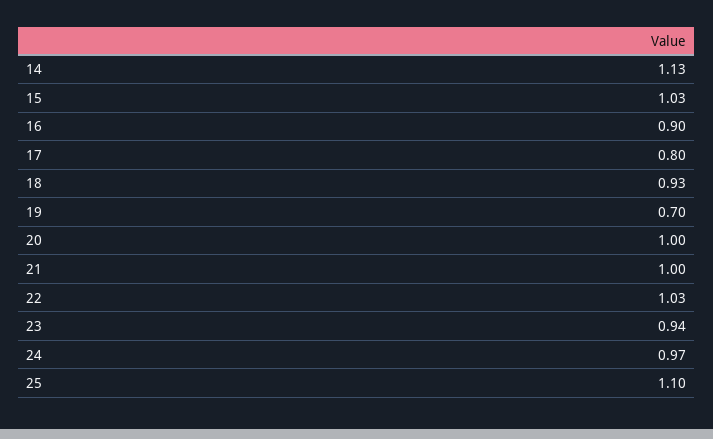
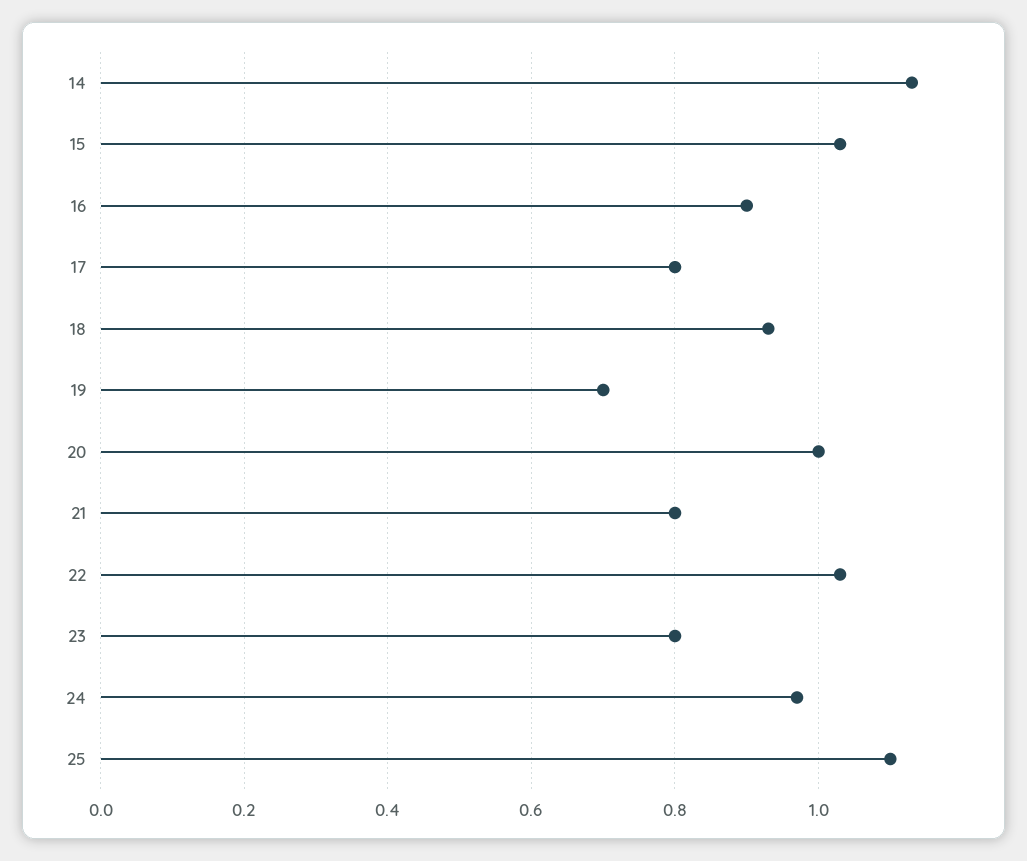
  {
    "14": 1.13,
    "15": 1.03,
    "16": 0.9,
    "17": 0.8,
    "18": 0.93,
    "19": 0.7,
    "20": 1,
-   "21": 1,
+   "21": 0.8,
    "22": 1.03,
-   "23": 0.94,
+   "23": 0.8,
    "24": 0.97,
    "25": 1.1
  }

